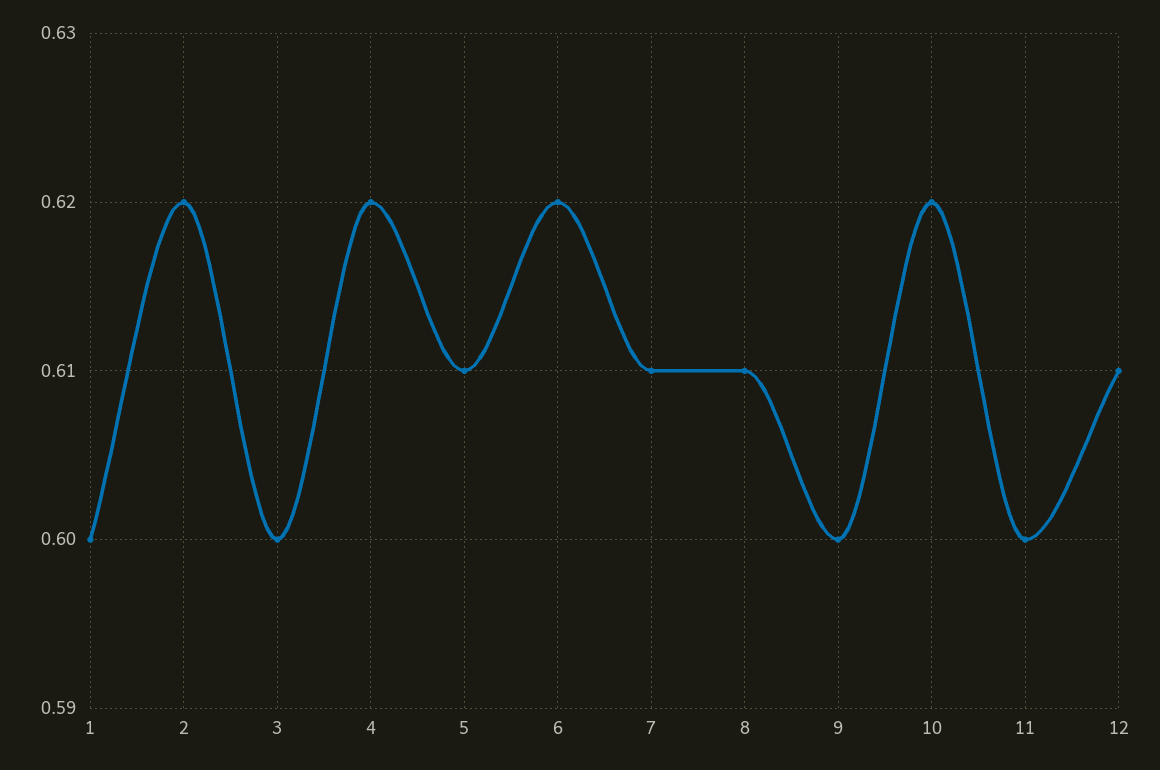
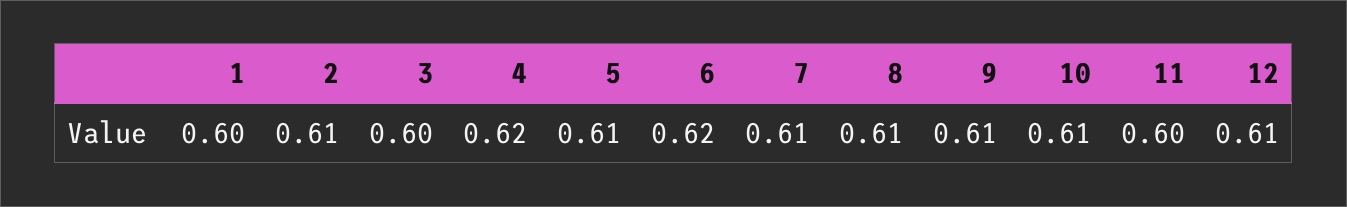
  {
    "1": 0.6,
-   "2": 0.62,
+   "2": 0.61,
    "3": 0.6,
    "4": 0.62,
    "5": 0.61,
    "6": 0.62,
    "7": 0.61,
    "8": 0.61,
-   "9": 0.6,
+   "9": 0.61,
-   "10": 0.62,
+   "10": 0.61,
    "11": 0.6,
    "12": 0.61
  }

